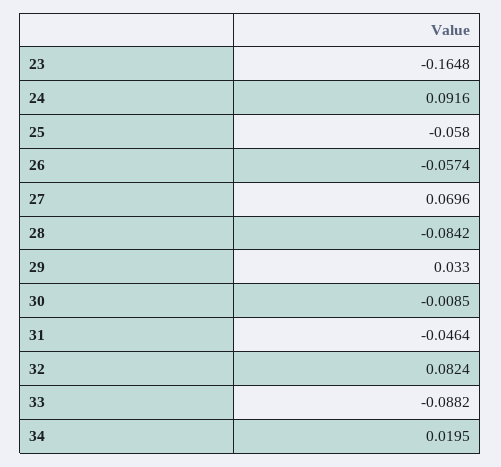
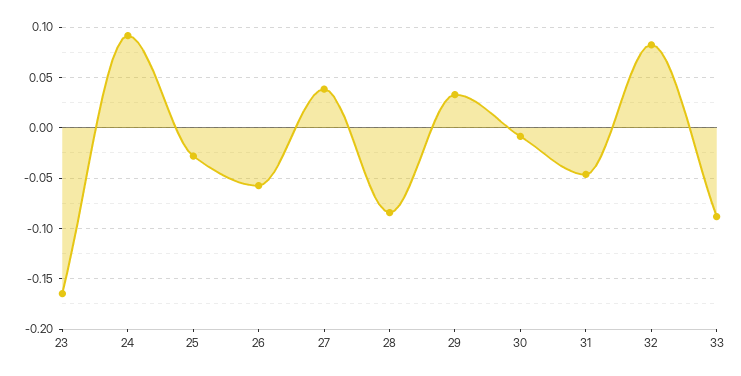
  {
    "23": -0.1648,
    "24": 0.0916,
-   "25": -0.058,
+   "25": -0.03,
    "26": -0.0574,
-   "27": 0.0696,
+   "27": 0.04,
    "28": -0.0842,
    "29": 0.033,
    "30": -0.0085,
    "31": -0.0464,
    "32": 0.0824,
-   "33": -0.0882,
+   "33": -0.0882
-   "34": 0.0195
  }

